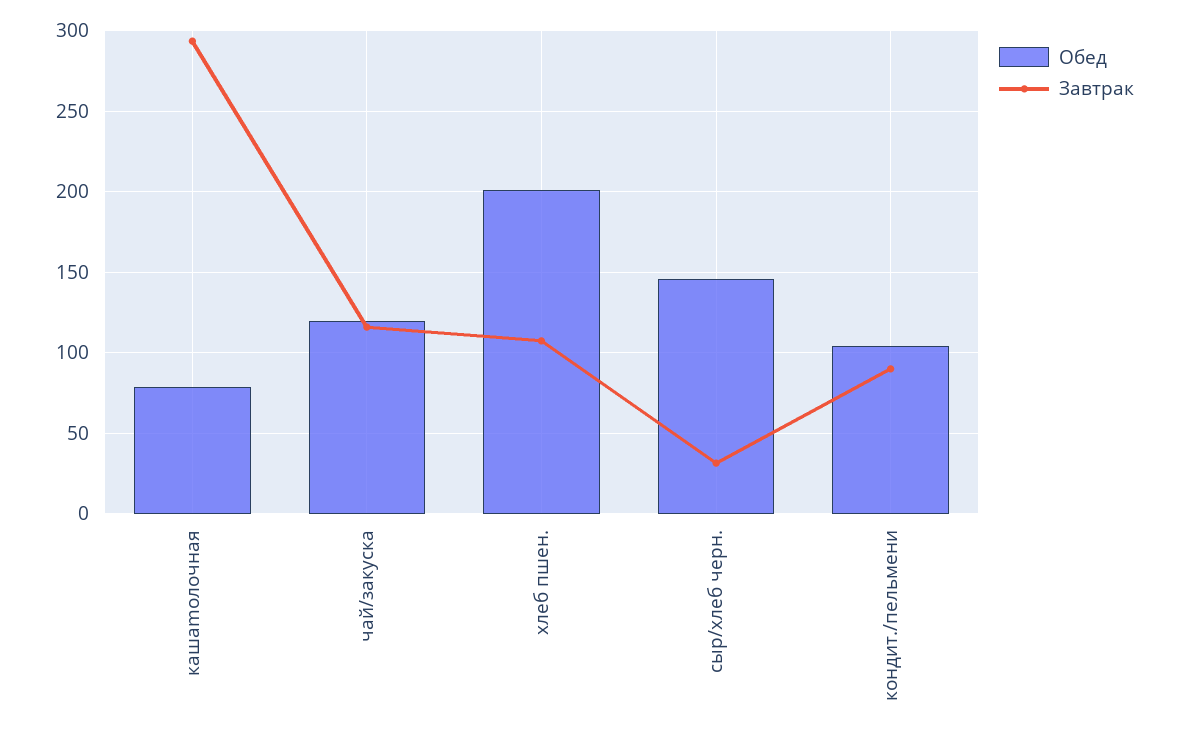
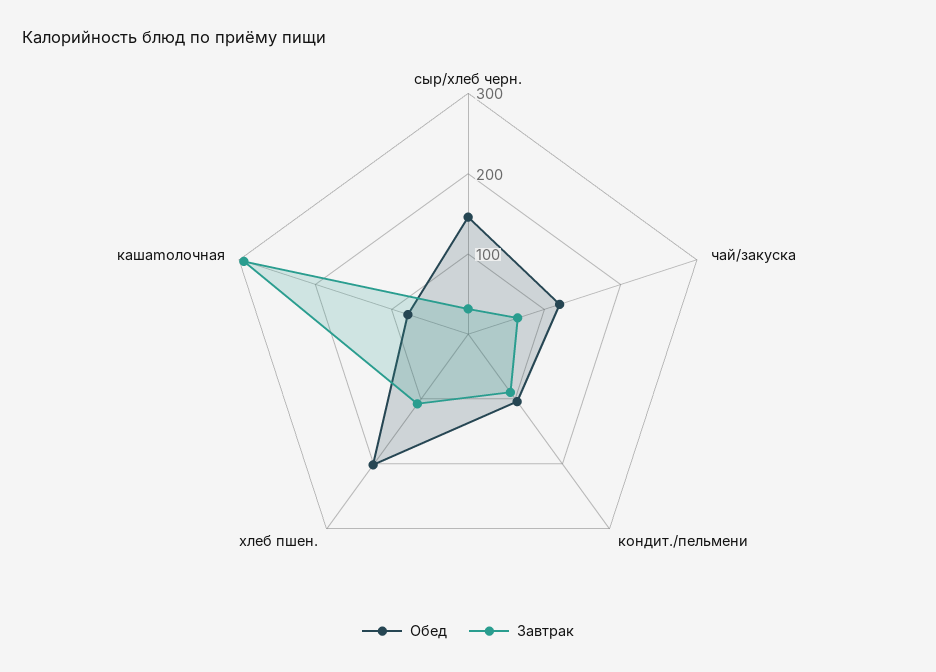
  {
    "Обед": {
      "кашаmолочная": 80,
      "чай/закуска": 120,
      "хлеб пшен.": 200,
      "сыр/хлеб черн.": 145,
      "кондит./пельмени": 105
    },
    "Завтрак": {
      "кашаmолочная": 295,
-     "чай/закуска": 115,
+     "чай/закуска": 60,
      "хлеб пшен.": 105,
      "сыр/хлеб черн.": 30,
      "кондит./пельмени": 90
    }
  }

